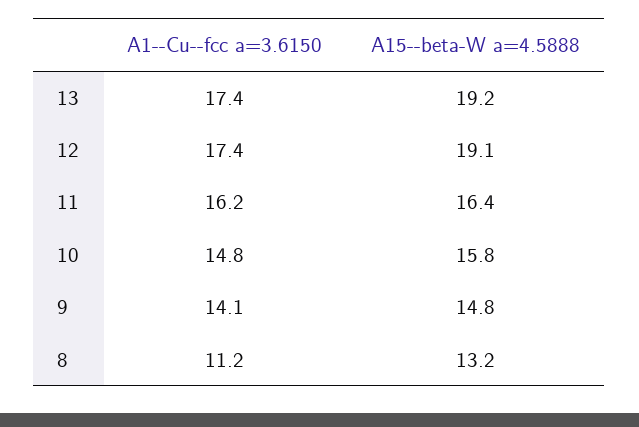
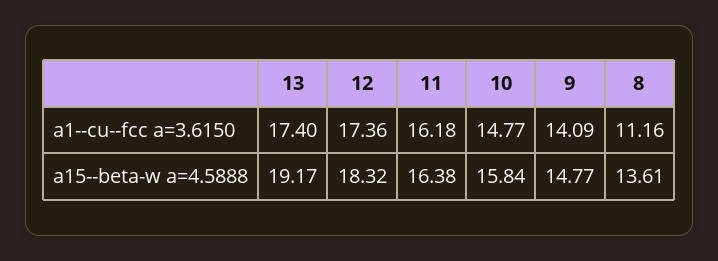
  {
    "A1--Cu--fcc a=3.6150": {
      "13": 17.4,
      "12": 17.36,
      "11": 16.18,
      "10": 14.77,
      "9": 14.09,
      "8": 11.16
    },
    "A15--beta-W a=4.5888": {
      "13": 19.17,
-     "12": 19.1,
+     "12": 18.32,
      "11": 16.38,
      "10": 15.84,
      "9": 14.77,
-     "8": 13.2
+     "8": 13.61
    }
  }

